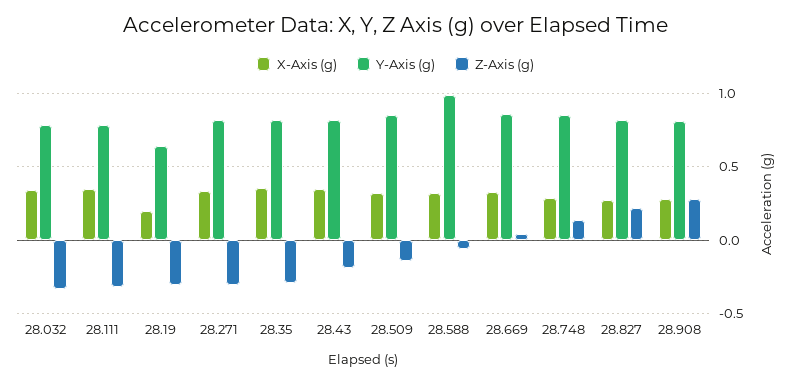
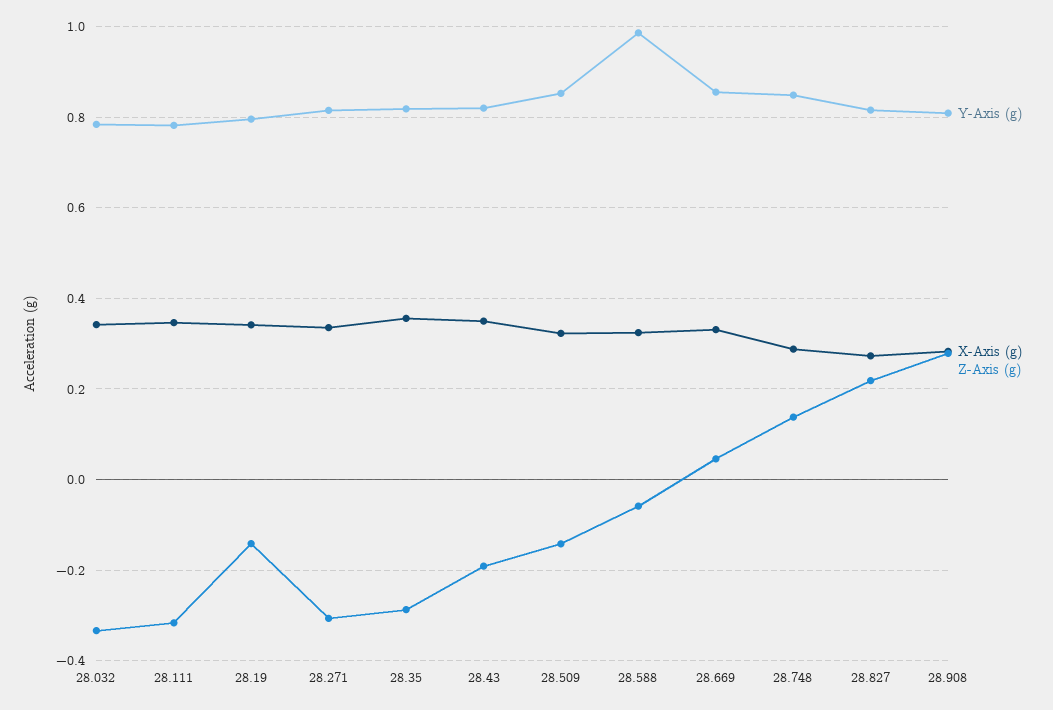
  {
    "X-Axis (g)": {
      "28.032": 0.34,
      "28.111": 0.34,
-     "28.19": 0.2,
+     "28.19": 0.34,
      "28.271": 0.34,
      "28.35": 0.36,
      "28.43": 0.34,
      "28.509": 0.32,
      "28.588": 0.32,
      "28.669": 0.34,
      "28.748": 0.28,
      "28.827": 0.28,
      "28.908": 0.28
    },
    "Y-Axis (g)": {
      "28.032": 0.78,
      "28.111": 0.78,
-     "28.19": 0.65,
+     "28.19": 0.8,
      "28.271": 0.82,
      "28.35": 0.82,
      "28.43": 0.82,
      "28.509": 0.86,
      "28.588": 0.98,
      "28.669": 0.86,
      "28.748": 0.84,
      "28.827": 0.82,
      "28.908": 0.8
    },
    "Z-Axis (g)": {
      "28.032": -0.34,
      "28.111": -0.32,
-     "28.19": -0.3,
+     "28.19": -0.14,
      "28.271": -0.3,
      "28.35": -0.28,
      "28.43": -0.2,
      "28.509": -0.14,
      "28.588": -0.06,
      "28.669": 0.04,
      "28.748": 0.14,
      "28.827": 0.22,
      "28.908": 0.28
    }
  }

